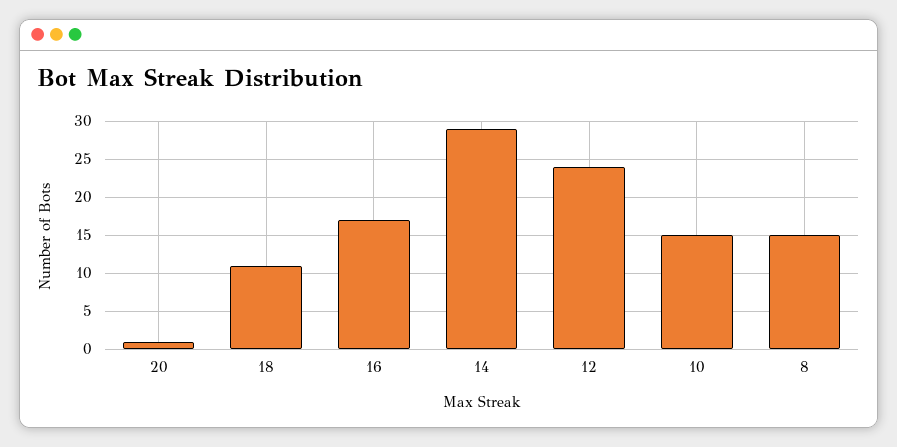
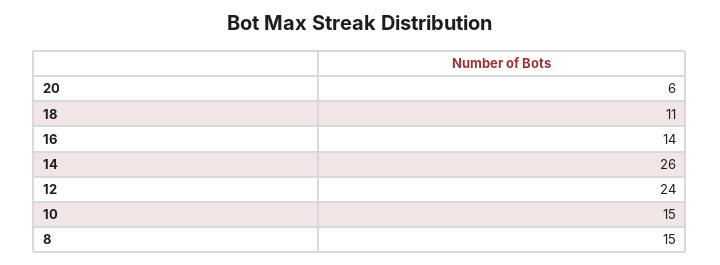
  {
-   "20": 1,
+   "20": 6,
    "18": 11,
-   "16": 17,
+   "16": 14,
-   "14": 29,
+   "14": 26,
    "12": 24,
    "10": 15,
    "8": 15
  }

